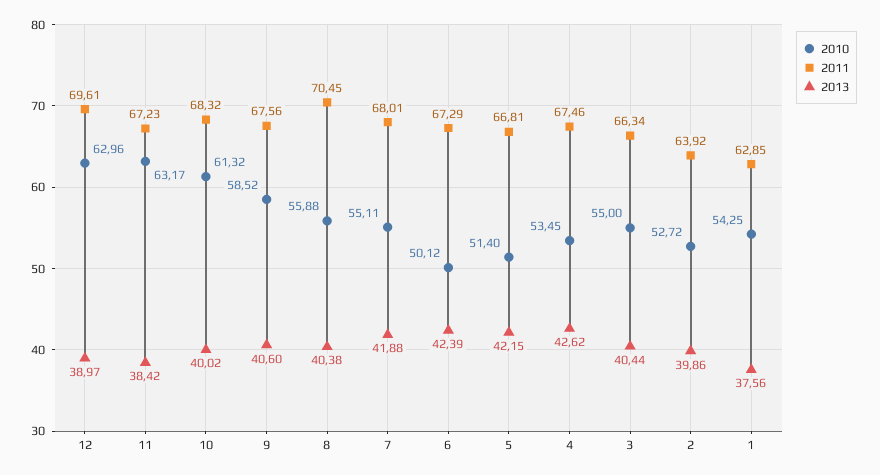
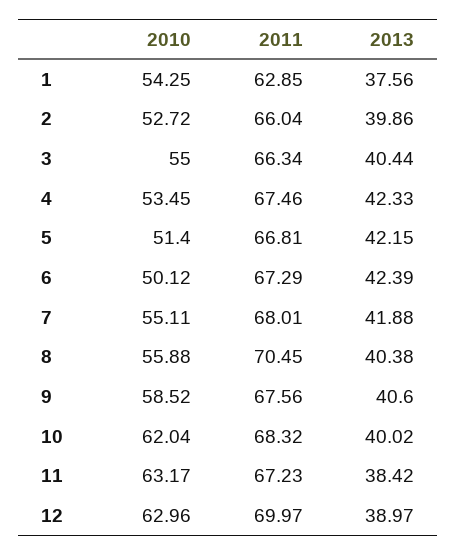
  {
    "2010": {
      "12": 62.96,
      "11": 63.17,
-     "10": 61.32,
+     "10": 62.04,
      "9": 58.52,
      "8": 55.88,
      "7": 55.11,
      "6": 50.12,
      "5": 51.4,
      "4": 53.45,
      "3": 55,
      "2": 52.72,
      "1": 54.25
    },
    "2011": {
-     "12": 69.61,
+     "12": 69.97,
      "11": 67.23,
      "10": 68.32,
      "9": 67.56,
      "8": 70.45,
      "7": 68.01,
      "6": 67.29,
      "5": 66.81,
      "4": 67.46,
      "3": 66.34,
-     "2": 63.92,
+     "2": 66.04,
      "1": 62.85
    },
    "2013": {
      "12": 38.97,
      "11": 38.42,
      "10": 40.02,
      "9": 40.6,
      "8": 40.38,
      "7": 41.88,
      "6": 42.39,
      "5": 42.15,
-     "4": 42.62,
+     "4": 42.33,
      "3": 40.44,
      "2": 39.86,
      "1": 37.56
    }
  }

